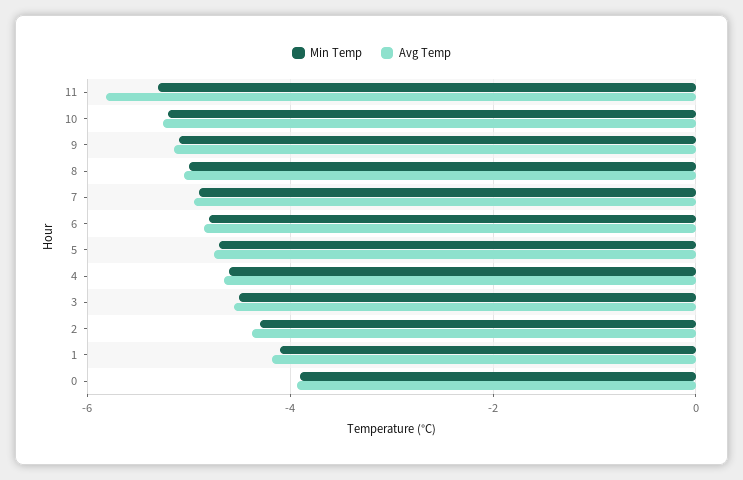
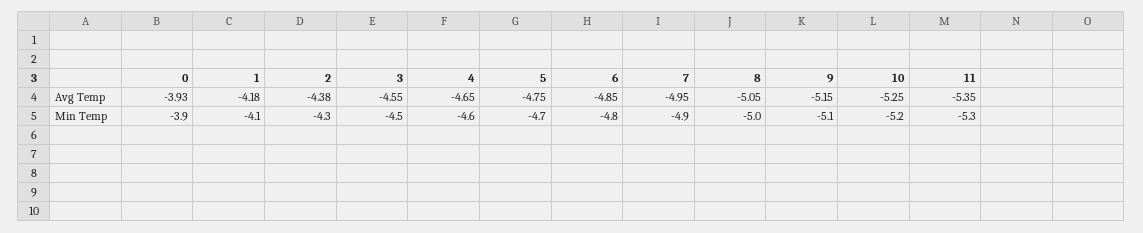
  {
    "Min Temp": {
      "11": -5.3,
      "10": -5.2,
      "9": -5.1,
      "8": -5,
      "7": -4.9,
      "6": -4.8,
      "5": -4.7,
      "4": -4.6,
      "3": -4.5,
      "2": -4.3,
      "1": -4.1,
      "0": -3.9
    },
    "Avg Temp": {
-     "11": -5.8,
+     "11": -5.35,
      "10": -5.25,
      "9": -5.15,
      "8": -5.05,
      "7": -4.95,
      "6": -4.85,
      "5": -4.75,
      "4": -4.65,
      "3": -4.55,
      "2": -4.38,
      "1": -4.18,
      "0": -3.93
    }
  }

